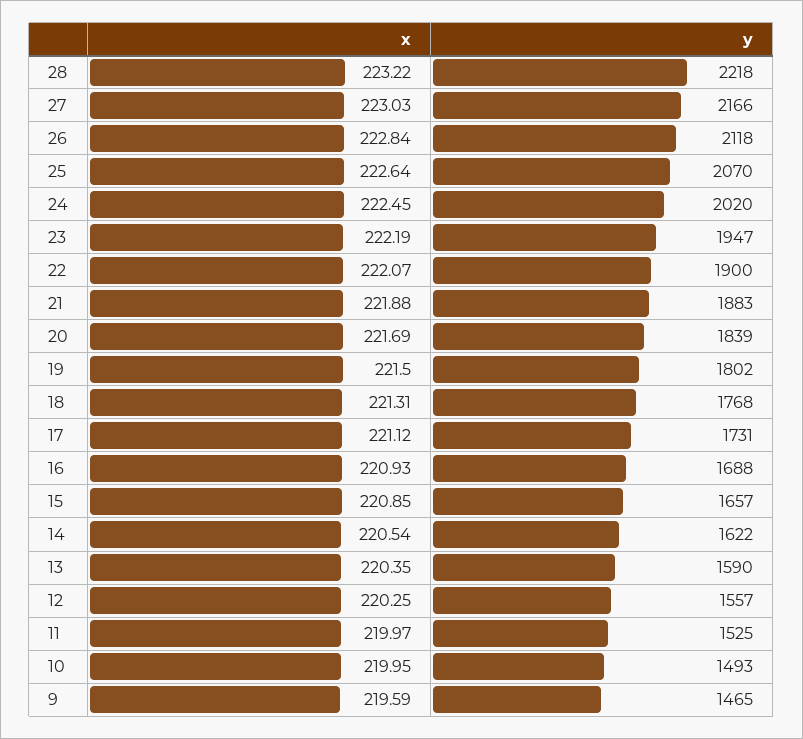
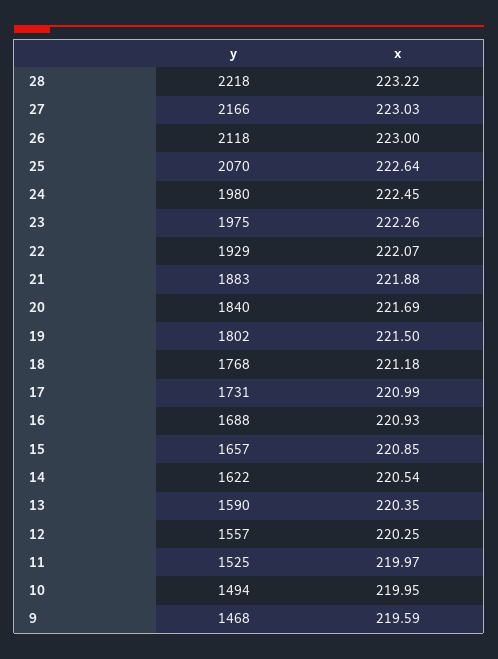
  {
    "x": {
      "28": 223.22,
      "27": 223.03,
-     "26": 222.84,
+     "26": 223,
      "25": 222.64,
      "24": 222.45,
-     "23": 222.19,
+     "23": 222.26,
      "22": 222.07,
      "21": 221.88,
      "20": 221.69,
      "19": 221.5,
-     "18": 221.31,
+     "18": 221.18,
-     "17": 221.12,
+     "17": 220.99,
      "16": 220.93,
      "15": 220.85,
      "14": 220.54,
      "13": 220.35,
      "12": 220.25,
      "11": 219.97,
      "10": 219.95,
      "9": 219.59
    },
    "y": {
      "28": 2218,
      "27": 2166,
      "26": 2118,
      "25": 2070,
-     "24": 2020,
+     "24": 1980,
-     "23": 1947,
+     "23": 1975,
-     "22": 1900,
+     "22": 1929,
      "21": 1883,
-     "20": 1839,
+     "20": 1840,
      "19": 1802,
      "18": 1768,
      "17": 1731,
      "16": 1688,
      "15": 1657,
      "14": 1622,
      "13": 1590,
      "12": 1557,
      "11": 1525,
-     "10": 1493,
+     "10": 1494,
-     "9": 1465
+     "9": 1468
    }
  }

